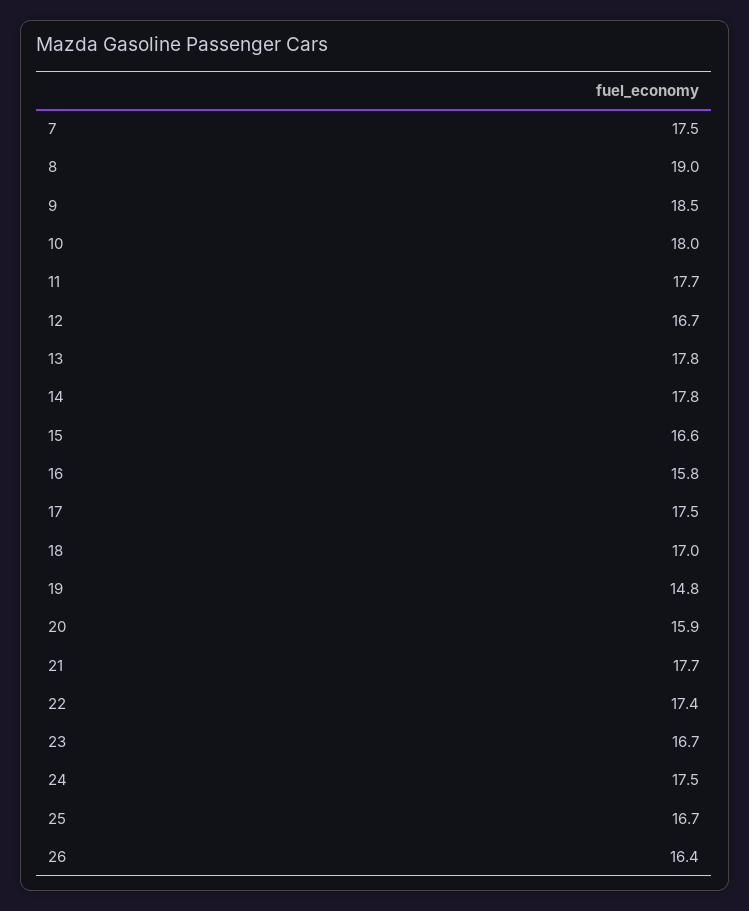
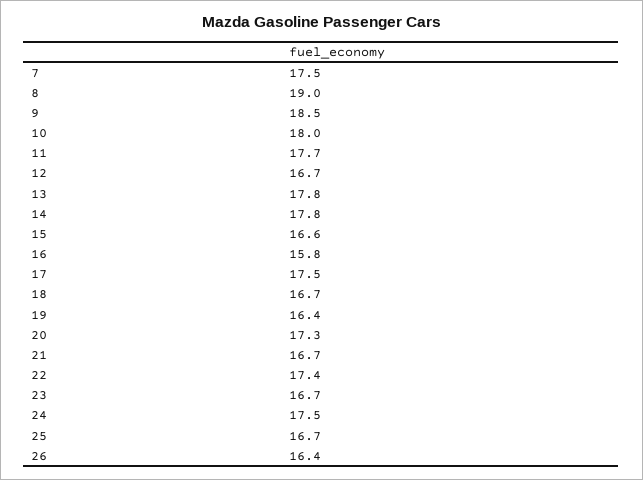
  {
    "7": 17.5,
    "8": 19,
    "9": 18.5,
    "10": 18,
    "11": 17.7,
    "12": 16.7,
    "13": 17.8,
    "14": 17.8,
    "15": 16.6,
    "16": 15.8,
    "17": 17.5,
-   "18": 17,
+   "18": 16.7,
-   "19": 14.8,
+   "19": 16.4,
-   "20": 15.9,
+   "20": 17.3,
-   "21": 17.7,
+   "21": 16.7,
    "22": 17.4,
    "23": 16.7,
    "24": 17.5,
    "25": 16.7,
    "26": 16.4
  }

